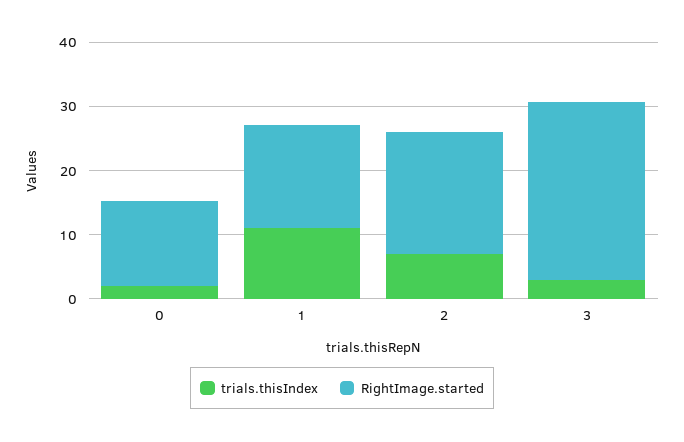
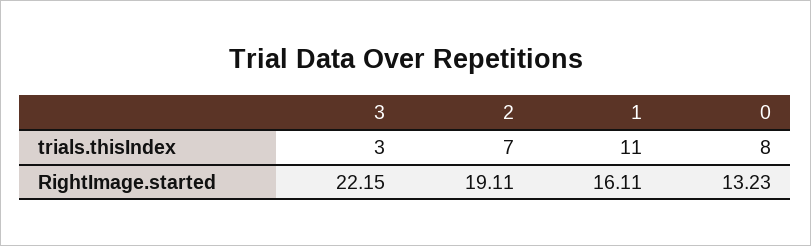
  {
    "trials.thisIndex": {
-     "0": 2,
+     "0": 8,
      "1": 11,
      "2": 7,
      "3": 3
    },
    "RightImage.started": {
      "0": 13.23,
      "1": 16.11,
      "2": 19.11,
-     "3": 28
+     "3": 22.15
    }
  }

